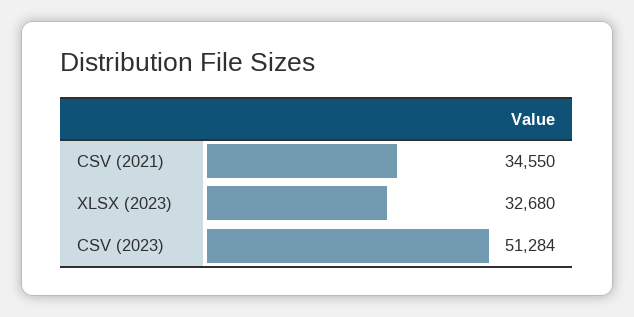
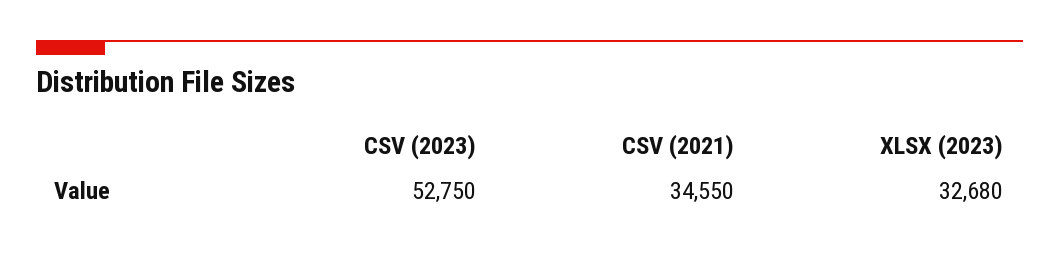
  {
    "CSV (2021)": 34550,
    "XLSX (2023)": 32680,
-   "CSV (2023)": 51284
+   "CSV (2023)": 52750
  }

